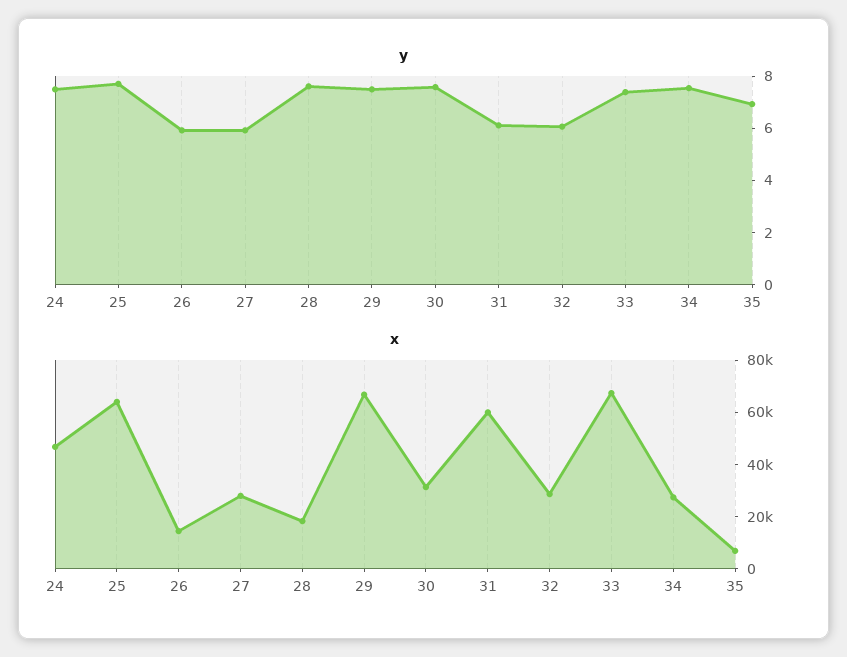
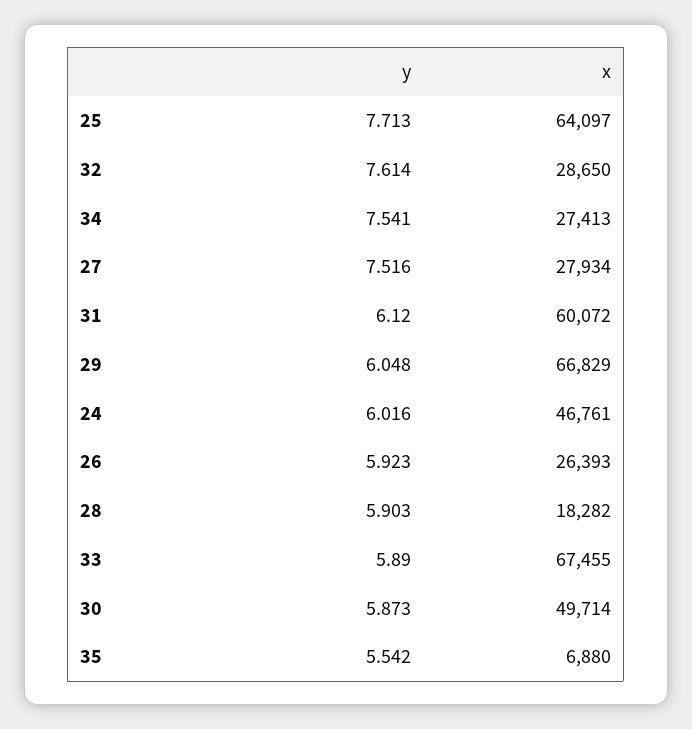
  {
    "y": {
-     "24": 7.5,
+     "24": 6.016,
      "25": 7.713,
      "26": 5.923,
-     "27": 6,
+     "27": 7.516,
-     "28": 7.5,
+     "28": 5.903,
-     "29": 7.5,
+     "29": 6.048,
-     "30": 7.5,
+     "30": 5.873,
      "31": 6.12,
-     "32": 6,
+     "32": 7.614,
-     "33": 7.5,
+     "33": 5.89,
      "34": 7.541,
-     "35": 7
+     "35": 5.542
    },
    "x": {
      "24": 46761,
      "25": 64097,
-     "26": 15000,
+     "26": 26393,
      "27": 27934,
      "28": 18282,
      "29": 66829,
-     "30": 30000,
+     "30": 49714,
      "31": 60072,
      "32": 28650,
      "33": 67455,
      "34": 27413,
      "35": 6880
    }
  }

